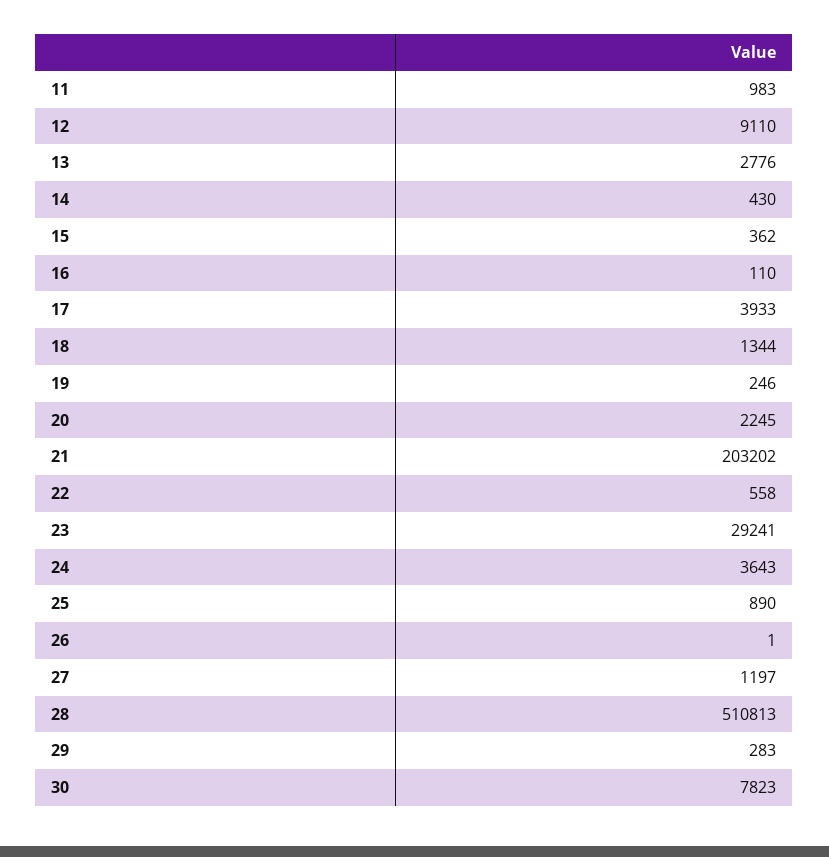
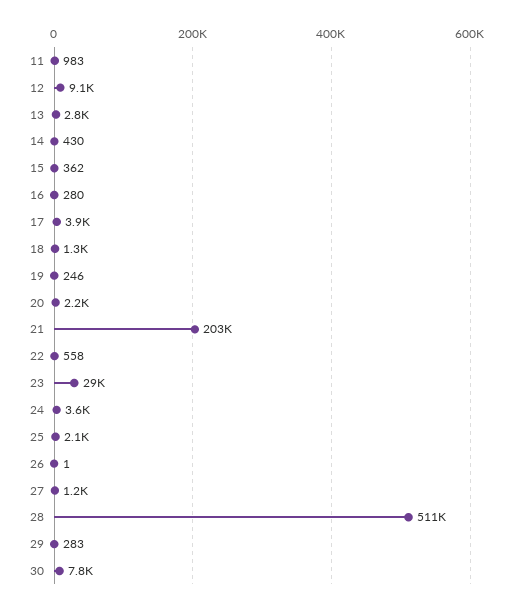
  {
    "11": 983,
    "12": 9110,
    "13": 2776,
    "14": 430,
    "15": 362,
-   "16": 110,
+   "16": 280,
    "17": 3933,
    "18": 1344,
    "19": 246,
    "20": 2245,
    "21": 203202,
    "22": 558,
    "23": 29241,
    "24": 3643,
-   "25": 890,
+   "25": 2100,
    "26": 1,
    "27": 1197,
    "28": 510813,
    "29": 283,
    "30": 7823
  }

